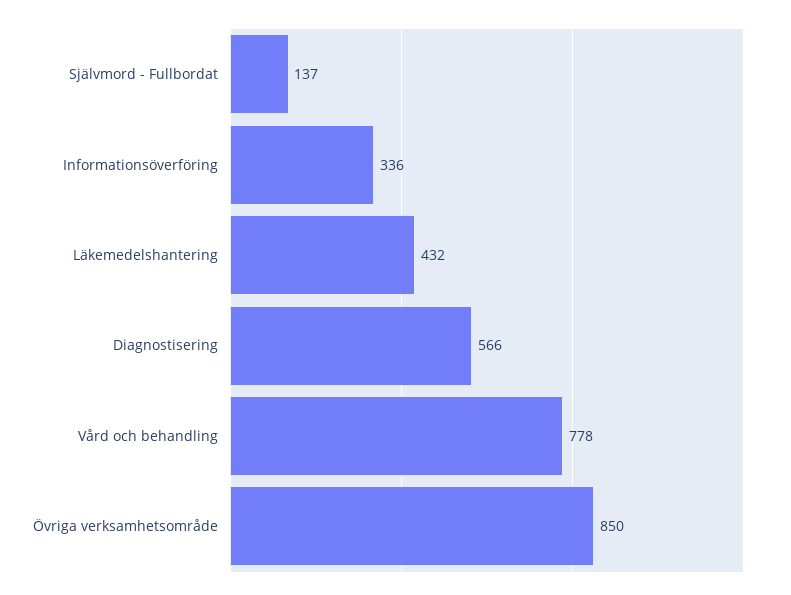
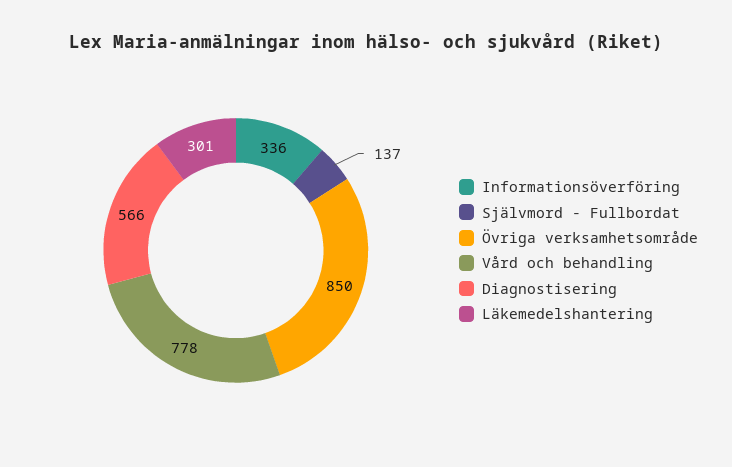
  {
    "Självmord - Fullbordat": 137,
    "Informationsöverföring": 336,
-   "Läkemedelshantering": 432,
+   "Läkemedelshantering": 301,
    "Diagnostisering": 566,
    "Vård och behandling": 778,
    "Övriga verksamhetsområde": 850
  }

